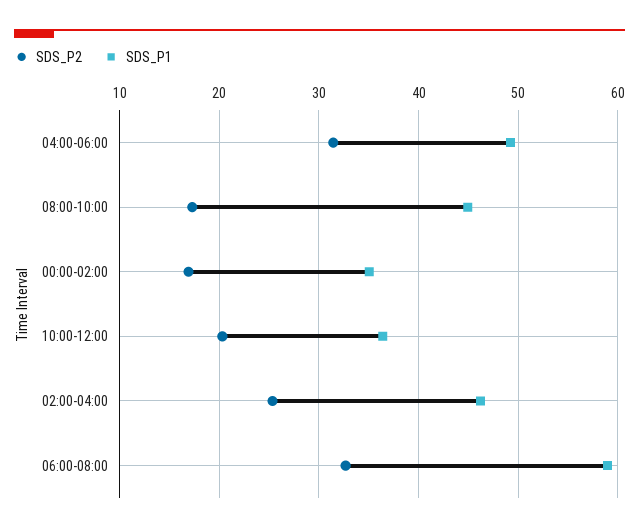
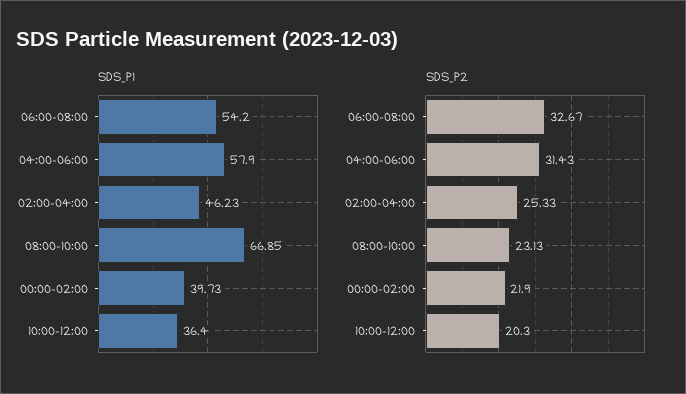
  {
    "SDS_P2": {
      "04:00-06:00": 31.43,
-     "08:00-10:00": 17,
+     "08:00-10:00": 23.13,
-     "00:00-02:00": 17,
+     "00:00-02:00": 21.9,
      "10:00-12:00": 20.3,
      "02:00-04:00": 25.33,
      "06:00-08:00": 32.67
    },
    "SDS_P1": {
-     "04:00-06:00": 49,
+     "04:00-06:00": 57.9,
-     "08:00-10:00": 45,
+     "08:00-10:00": 66.85,
-     "00:00-02:00": 35,
+     "00:00-02:00": 39.73,
      "10:00-12:00": 36.4,
      "02:00-04:00": 46.23,
-     "06:00-08:00": 59
+     "06:00-08:00": 54.2
    }
  }

